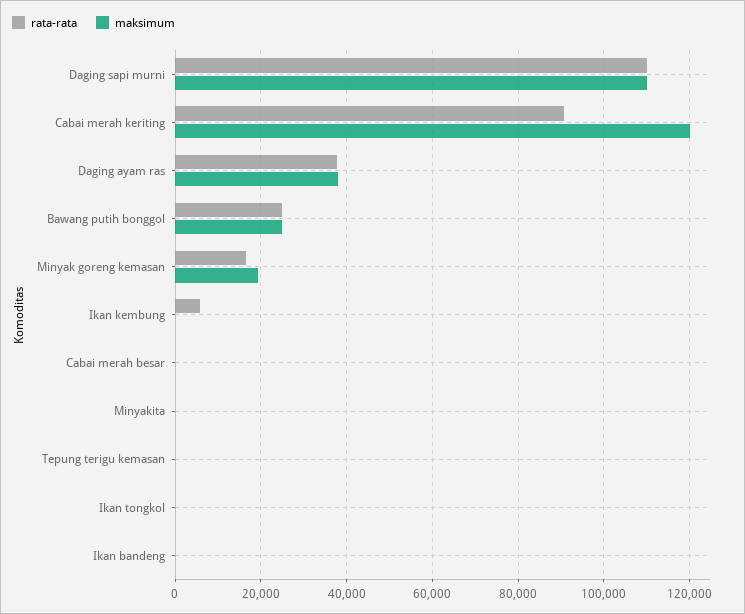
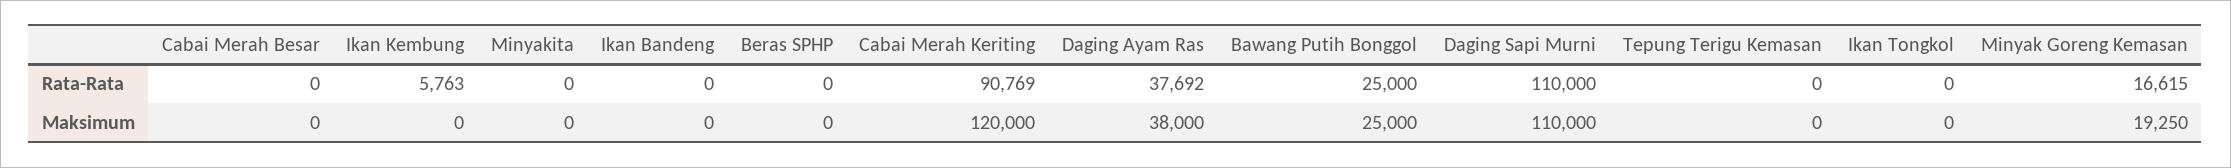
  {
    "rata-rata": {
      "Daging sapi murni": 110000,
      "Cabai merah keriting": 90769,
      "Daging ayam ras": 37692,
      "Bawang putih bonggol": 25000,
      "Minyak goreng kemasan": 16615,
      "Ikan kembung": 5763,
      "Cabai merah besar": 0,
      "Minyakita": 0,
      "Tepung terigu kemasan": 0,
      "Ikan tongkol": 0,
-     "Ikan bandeng": 0
+     "Ikan bandeng": 0,
+     "Beras SPHP": 0
    },
    "maksimum": {
      "Daging sapi murni": 110000,
      "Cabai merah keriting": 120000,
      "Daging ayam ras": 38000,
      "Bawang putih bonggol": 25000,
      "Minyak goreng kemasan": 19250,
      "Ikan kembung": 0,
      "Cabai merah besar": 0,
      "Minyakita": 0,
      "Tepung terigu kemasan": 0,
      "Ikan tongkol": 0,
-     "Ikan bandeng": 0
+     "Ikan bandeng": 0,
+     "Beras SPHP": 0
    }
  }

